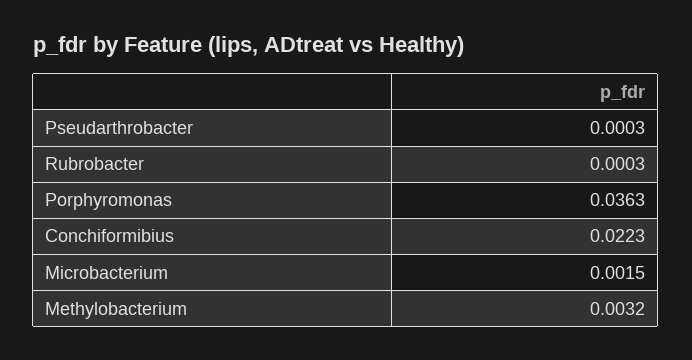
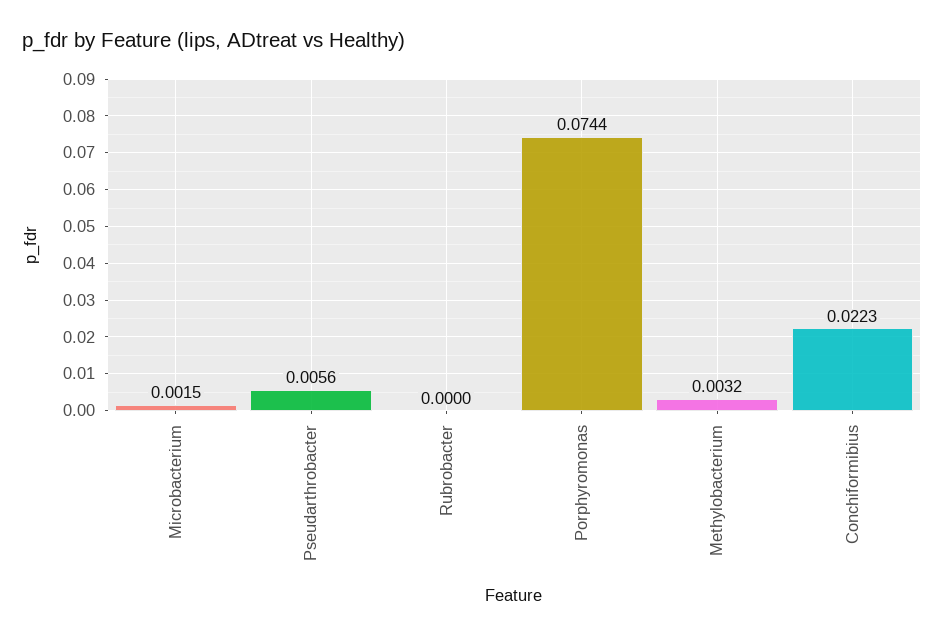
  {
-   "Pseudarthrobacter": 0.0003,
+   "Pseudarthrobacter": 0.0056,
-   "Rubrobacter": 0.0003,
+   "Rubrobacter": 0,
-   "Porphyromonas": 0.0363,
+   "Porphyromonas": 0.0744,
    "Conchiformibius": 0.0223,
    "Microbacterium": 0.0015,
    "Methylobacterium": 0.0032
  }

